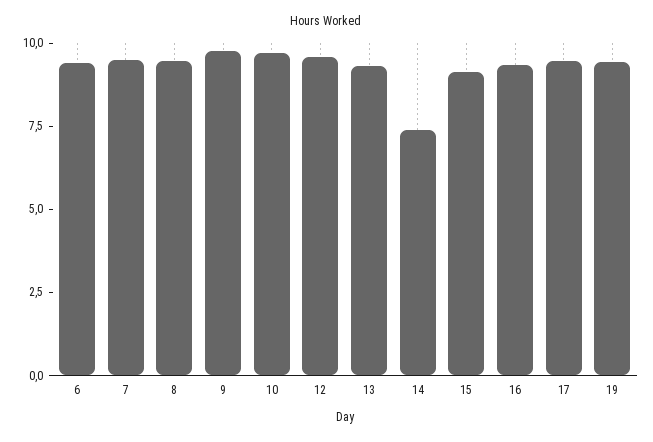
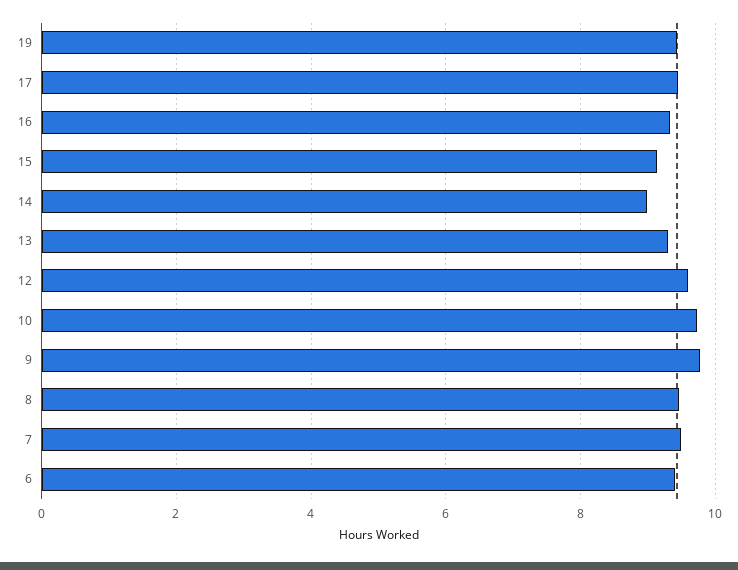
  {
    "6": 9.4,
    "7": 9.4,
    "8": 9.4,
    "9": 9.8,
    "10": 9.8,
    "12": 9.6,
    "13": 9.4,
-   "14": 7.5,
+   "14": 9,
    "15": 9.2,
    "16": 9.4,
    "17": 9.4,
    "19": 9.4
  }

